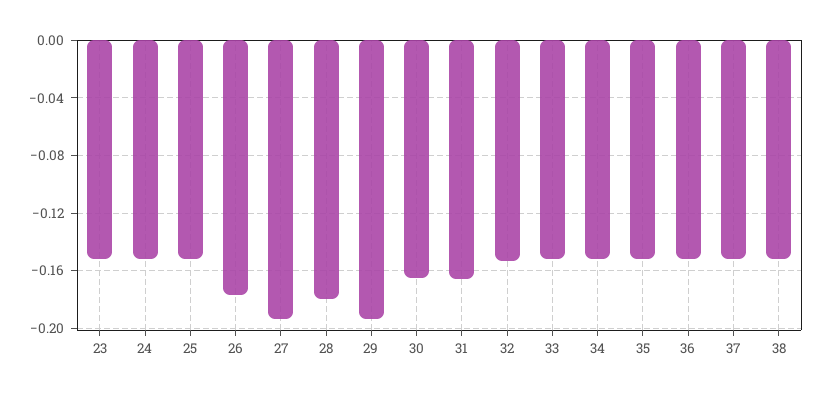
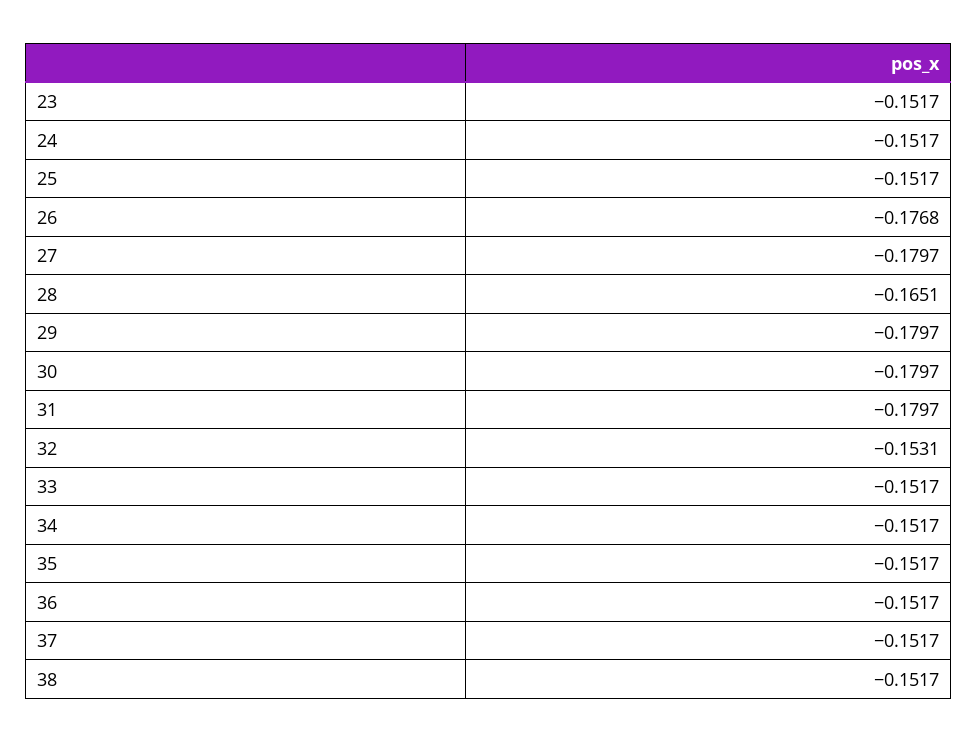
  {
    "23": -0.1517,
    "24": -0.1517,
    "25": -0.1517,
    "26": -0.1768,
-   "27": -0.195,
+   "27": -0.1797,
-   "28": -0.18,
+   "28": -0.1651,
-   "29": -0.195,
+   "29": -0.1797,
-   "30": -0.165,
+   "30": -0.1797,
-   "31": -0.165,
+   "31": -0.1797,
    "32": -0.1531,
    "33": -0.1517,
    "34": -0.1517,
    "35": -0.1517,
    "36": -0.1517,
    "37": -0.1517,
    "38": -0.1517
  }

